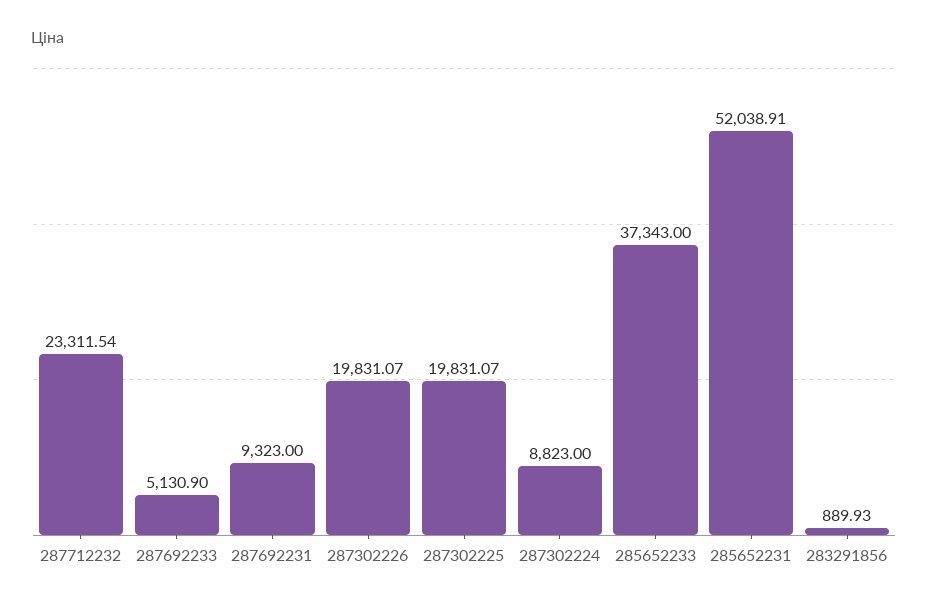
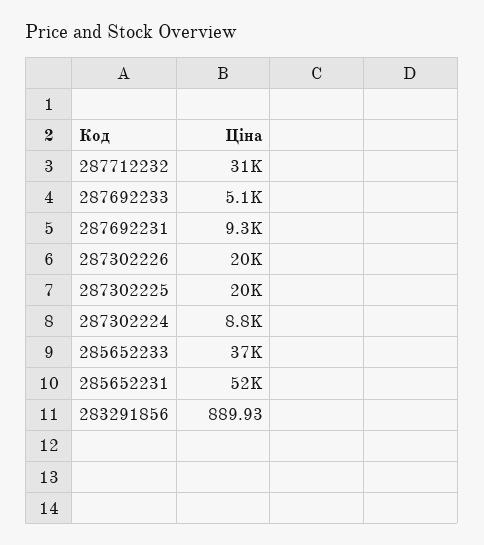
  {
-   "287712232": 23311.54,
+   "287712232": 31000,
    "287692233": 5130.9,
    "287692231": 9323,
    "287302226": 19831.07,
    "287302225": 19831.07,
    "287302224": 8823,
    "285652233": 37343,
    "285652231": 52038.91,
    "283291856": 889.93
  }

